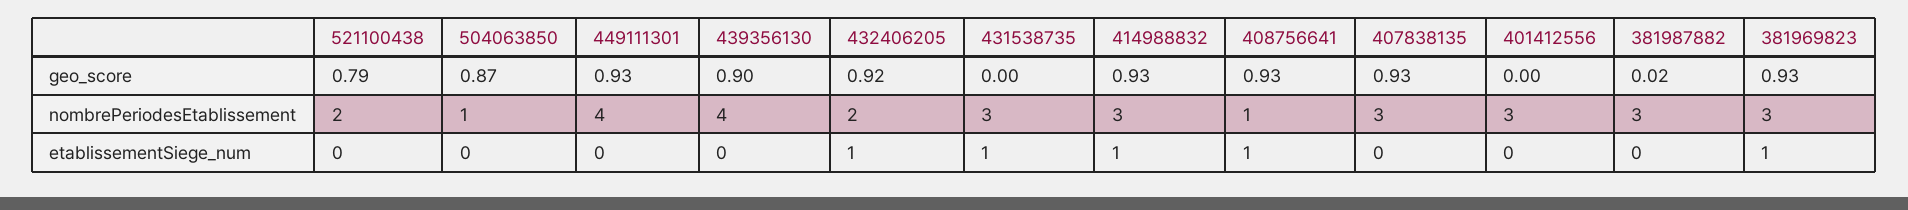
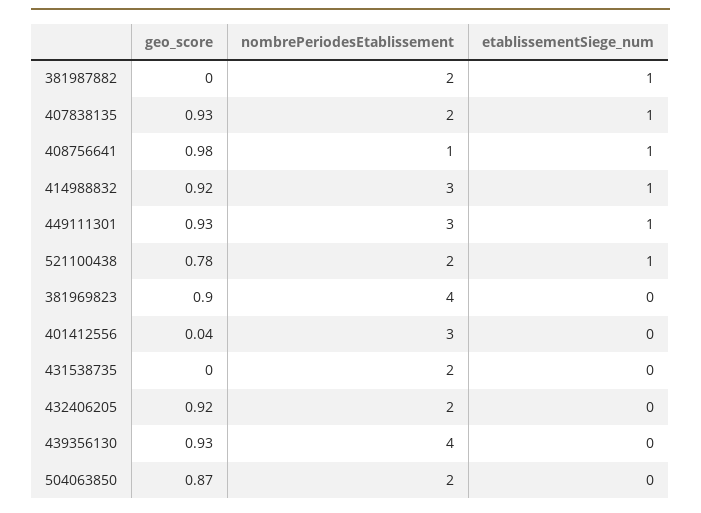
  {
    "521100438": {
-     "geo_score": 0.79,
+     "geo_score": 0.78,
      "nombrePeriodesEtablissement": 2,
-     "etablissementSiege_num": 0
+     "etablissementSiege_num": 1
    },
    "504063850": {
      "geo_score": 0.87,
-     "nombrePeriodesEtablissement": 1,
+     "nombrePeriodesEtablissement": 2,
      "etablissementSiege_num": 0
    },
    "449111301": {
      "geo_score": 0.93,
-     "nombrePeriodesEtablissement": 4,
+     "nombrePeriodesEtablissement": 3,
-     "etablissementSiege_num": 0
+     "etablissementSiege_num": 1
    },
    "439356130": {
-     "geo_score": 0.9,
+     "geo_score": 0.93,
      "nombrePeriodesEtablissement": 4,
      "etablissementSiege_num": 0
    },
    "432406205": {
      "geo_score": 0.92,
      "nombrePeriodesEtablissement": 2,
-     "etablissementSiege_num": 1
+     "etablissementSiege_num": 0
    },
    "431538735": {
      "geo_score": 0,
-     "nombrePeriodesEtablissement": 3,
+     "nombrePeriodesEtablissement": 2,
-     "etablissementSiege_num": 1
+     "etablissementSiege_num": 0
    },
    "414988832": {
-     "geo_score": 0.93,
+     "geo_score": 0.92,
      "nombrePeriodesEtablissement": 3,
      "etablissementSiege_num": 1
    },
    "408756641": {
-     "geo_score": 0.93,
+     "geo_score": 0.98,
      "nombrePeriodesEtablissement": 1,
      "etablissementSiege_num": 1
    },
    "407838135": {
      "geo_score": 0.93,
-     "nombrePeriodesEtablissement": 3,
+     "nombrePeriodesEtablissement": 2,
-     "etablissementSiege_num": 0
+     "etablissementSiege_num": 1
    },
    "401412556": {
-     "geo_score": 0,
+     "geo_score": 0.04,
      "nombrePeriodesEtablissement": 3,
      "etablissementSiege_num": 0
    },
    "381987882": {
-     "geo_score": 0.02,
+     "geo_score": 0,
-     "nombrePeriodesEtablissement": 3,
+     "nombrePeriodesEtablissement": 2,
-     "etablissementSiege_num": 0
+     "etablissementSiege_num": 1
    },
    "381969823": {
-     "geo_score": 0.93,
+     "geo_score": 0.9,
-     "nombrePeriodesEtablissement": 3,
+     "nombrePeriodesEtablissement": 4,
-     "etablissementSiege_num": 1
+     "etablissementSiege_num": 0
    }
  }

